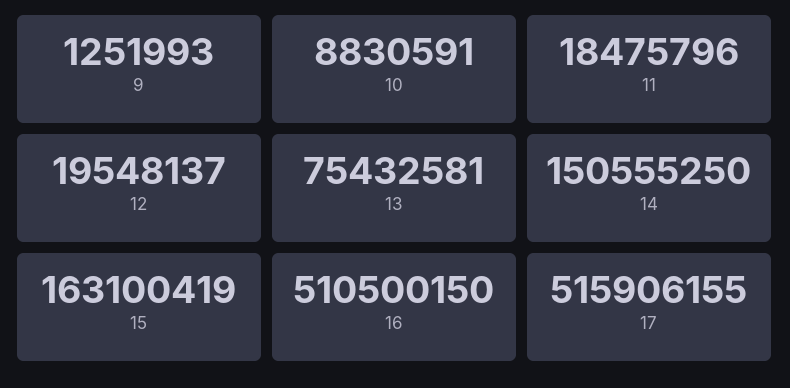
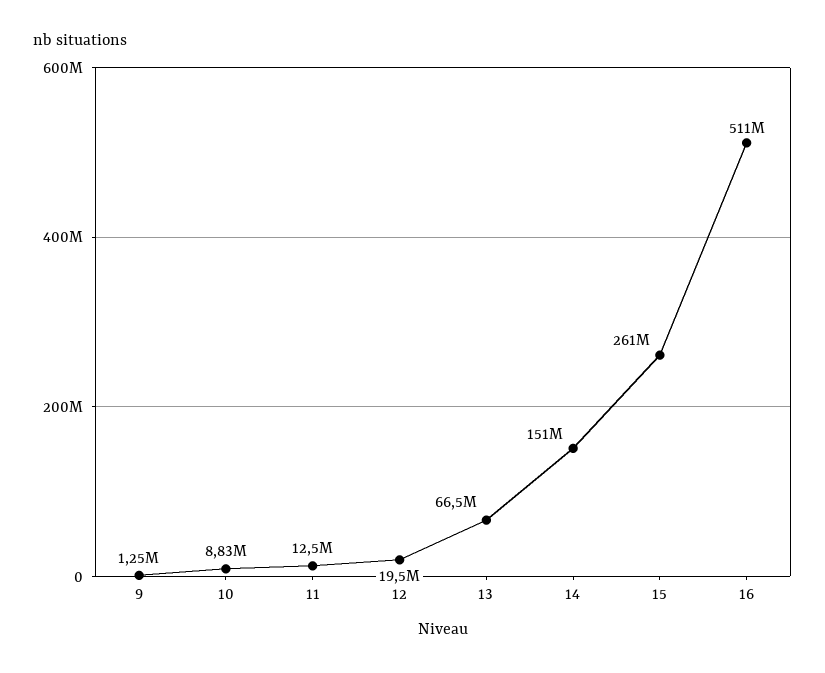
  {
    "9": 1251993,
    "10": 8830591,
-   "11": 18475796,
+   "11": 12500000,
    "12": 19548137,
-   "13": 75432581,
+   "13": 66500000,
    "14": 150555250,
-   "15": 163100419,
+   "15": 261000000,
-   "16": 510500150,
+   "16": 510500150
-   "17": 515906155
  }

